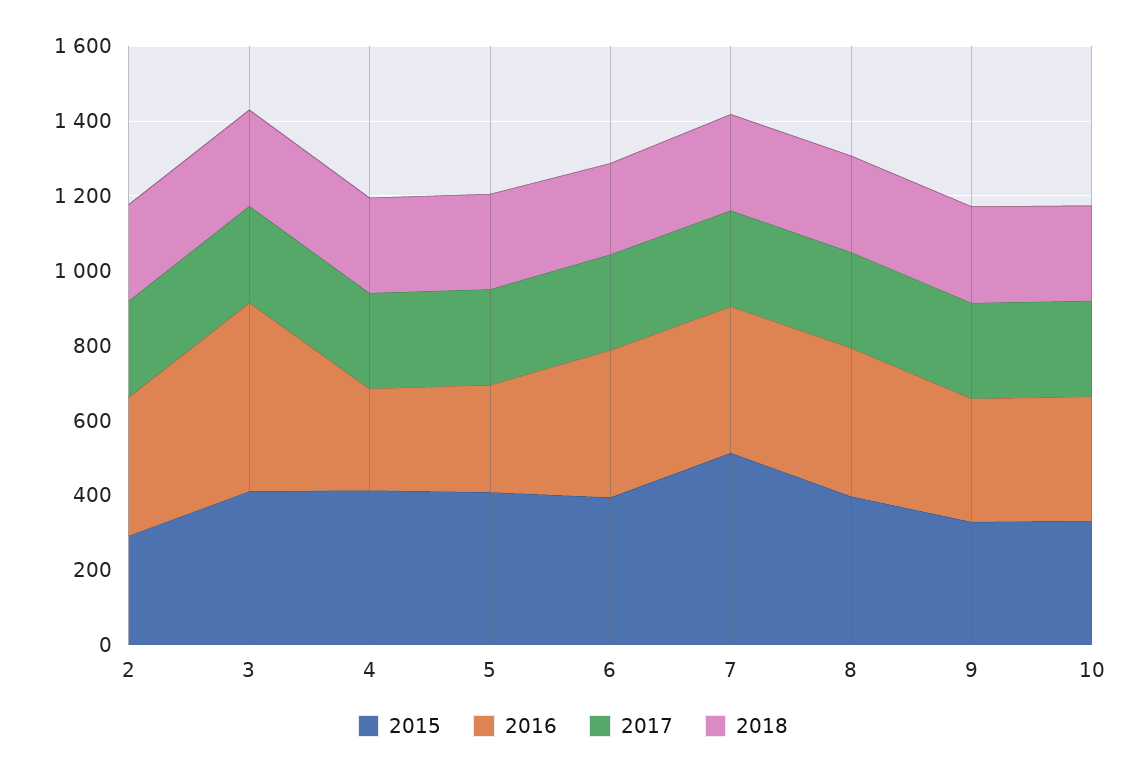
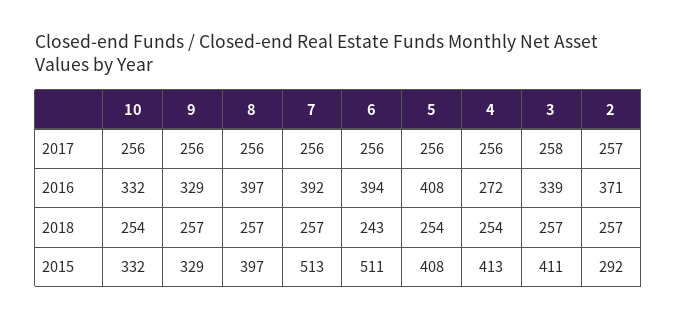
  {
    "2015": {
      "2": 292,
      "3": 411,
      "4": 413,
      "5": 408,
-     "6": 400,
+     "6": 511,
      "7": 513,
      "8": 397,
      "9": 329,
      "10": 332
    },
    "2016": {
      "2": 371,
-     "3": 500,
+     "3": 339,
      "4": 272,
-     "5": 300,
+     "5": 408,
      "6": 394,
      "7": 392,
      "8": 397,
      "9": 329,
      "10": 332
    },
    "2017": {
      "2": 257,
      "3": 258,
      "4": 256,
      "5": 256,
      "6": 256,
      "7": 256,
      "8": 256,
      "9": 256,
      "10": 256
    },
    "2018": {
      "2": 257,
      "3": 257,
      "4": 254,
      "5": 254,
      "6": 243,
      "7": 257,
      "8": 257,
      "9": 257,
      "10": 254
    }
  }

